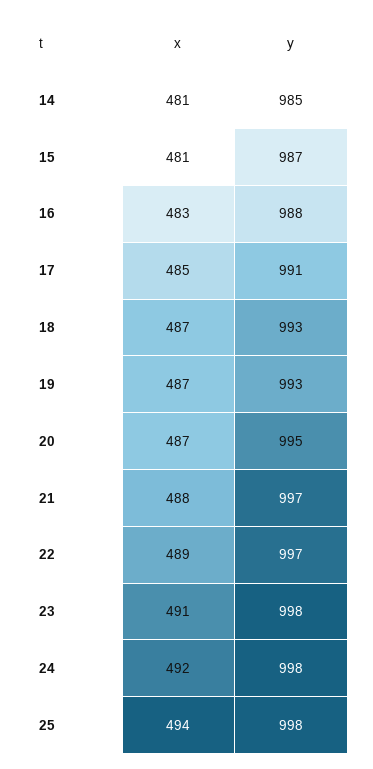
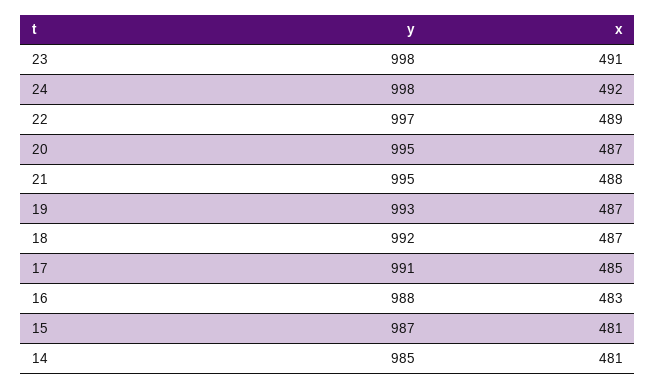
  {
    "x": {
      "14": 481,
      "15": 481,
      "16": 483,
      "17": 485,
      "18": 487,
      "19": 487,
      "20": 487,
      "21": 488,
      "22": 489,
      "23": 491,
-     "24": 492,
+     "24": 492
-     "25": 494
    },
    "y": {
      "14": 985,
      "15": 987,
      "16": 988,
      "17": 991,
-     "18": 993,
+     "18": 992,
      "19": 993,
      "20": 995,
-     "21": 997,
+     "21": 995,
      "22": 997,
      "23": 998,
-     "24": 998,
+     "24": 998
-     "25": 998
    }
  }

